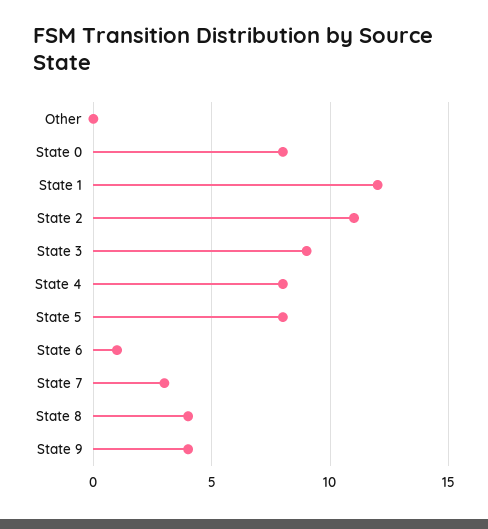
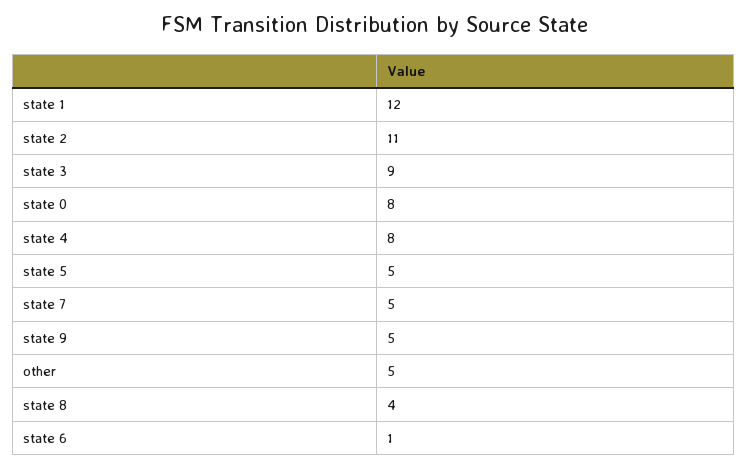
  {
-   "Other": 0,
+   "Other": 5,
    "State 0": 8,
    "State 1": 12,
    "State 2": 11,
    "State 3": 9,
    "State 4": 8,
-   "State 5": 8,
+   "State 5": 5,
    "State 6": 1,
-   "State 7": 3,
+   "State 7": 5,
    "State 8": 4,
-   "State 9": 4
+   "State 9": 5
  }

